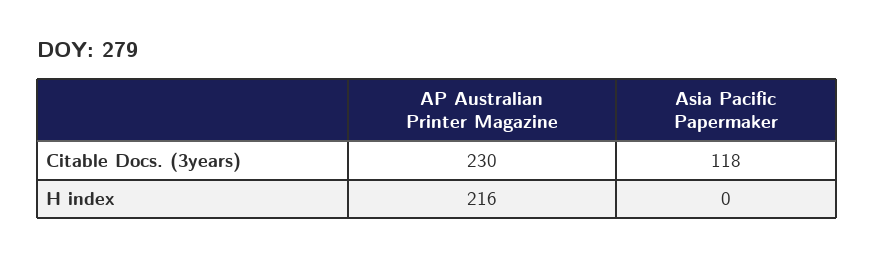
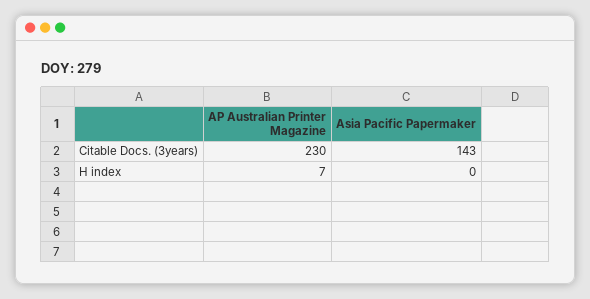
  {
    "AP Australian Printer Magazine": {
      "Citable Docs. (3years)": 230,
-     "H index": 216
+     "H index": 7
    },
    "Asia Pacific Papermaker": {
-     "Citable Docs. (3years)": 118,
+     "Citable Docs. (3years)": 143,
      "H index": 0
    }
  }

